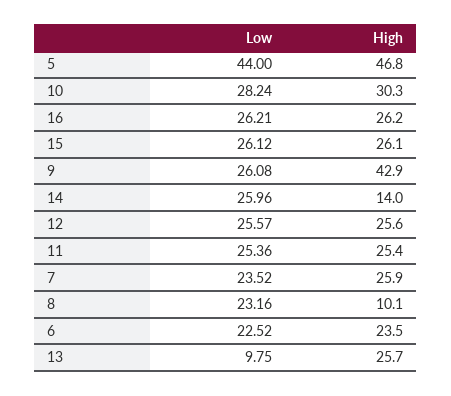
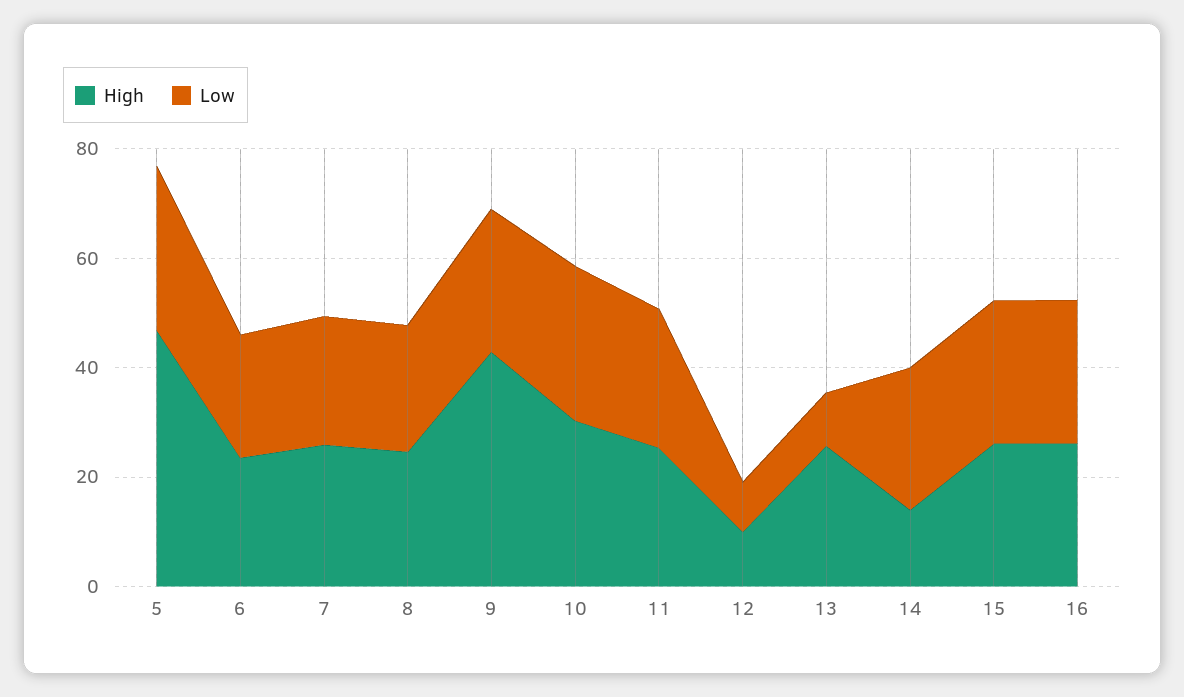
  {
    "Low": {
-     "5": 44,
+     "5": 30,
      "10": 28.24,
      "16": 26.21,
      "15": 26.12,
      "9": 26.08,
      "14": 25.96,
-     "12": 25.57,
+     "12": 10,
      "11": 25.36,
      "7": 23.52,
      "8": 23.16,
      "6": 22.52,
      "13": 9.75
    },
    "High": {
      "5": 46.8,
      "10": 30.3,
      "16": 26.2,
      "15": 26.1,
      "9": 42.9,
      "14": 14,
-     "12": 25.6,
+     "12": 10,
      "11": 25.4,
      "7": 25.9,
-     "8": 10.1,
+     "8": 25,
      "6": 23.5,
      "13": 25.7
    }
  }

